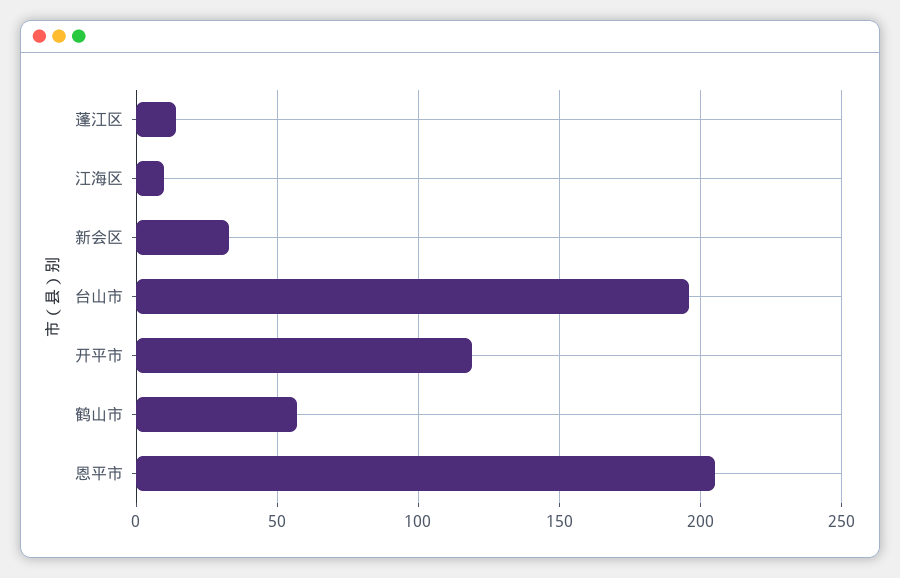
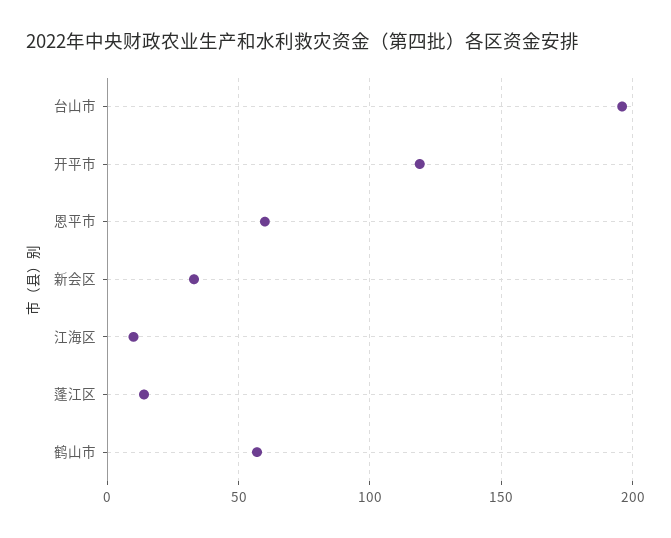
  {
    "蓬江区": 15,
    "江海区": 10,
    "新会区": 35,
    "台山市": 195,
    "开平市": 120,
    "鹤山市": 55,
-   "恩平市": 205
+   "恩平市": 60
  }

